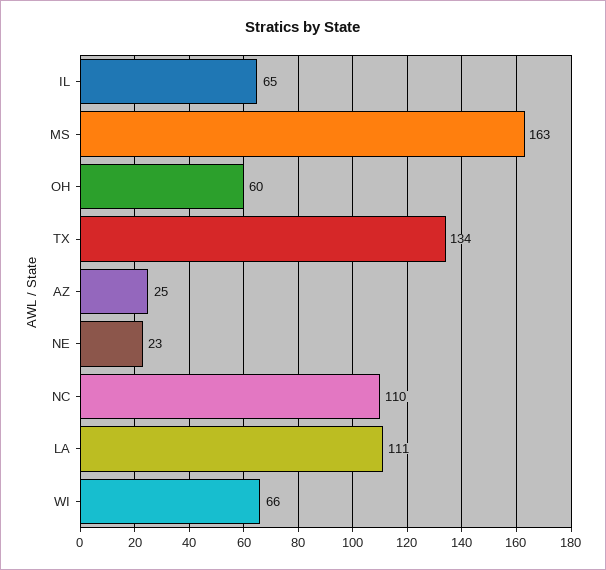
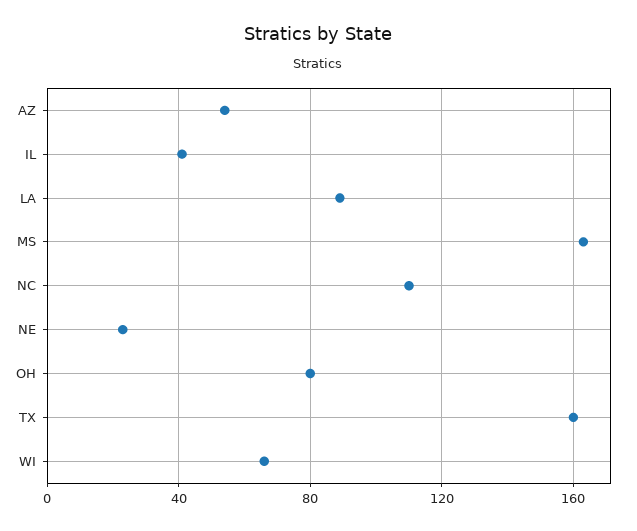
  {
-   "IL": 65,
+   "IL": 40,
    "MS": 163,
-   "OH": 60,
+   "OH": 80,
-   "TX": 134,
+   "TX": 160,
-   "AZ": 25,
+   "AZ": 55,
    "NE": 23,
    "NC": 110,
-   "LA": 111,
+   "LA": 90,
    "WI": 66
  }

